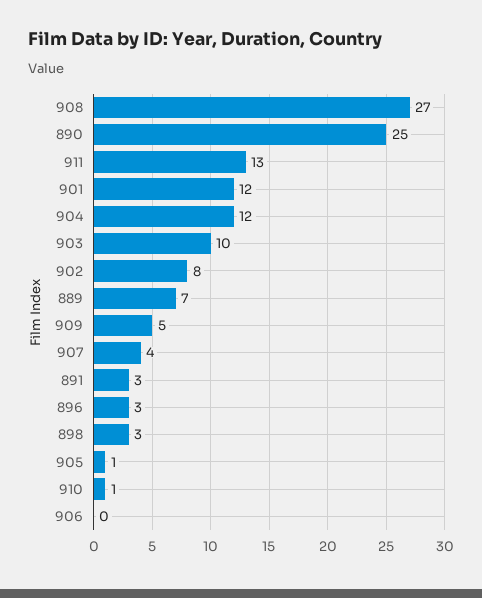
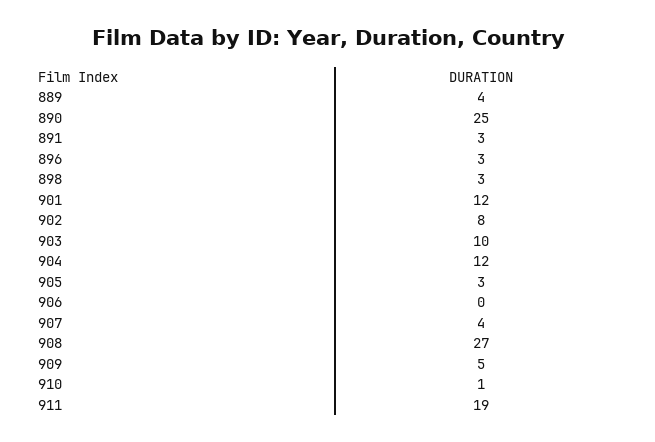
  {
    "908": 27,
    "890": 25,
-   "911": 13,
+   "911": 19,
    "901": 12,
    "904": 12,
    "903": 10,
    "902": 8,
-   "889": 7,
+   "889": 4,
    "909": 5,
    "907": 4,
    "891": 3,
    "896": 3,
    "898": 3,
-   "905": 1,
+   "905": 3,
    "910": 1,
    "906": 0
  }

